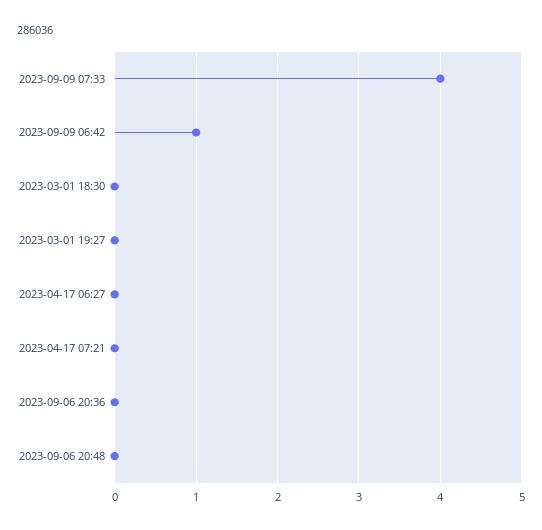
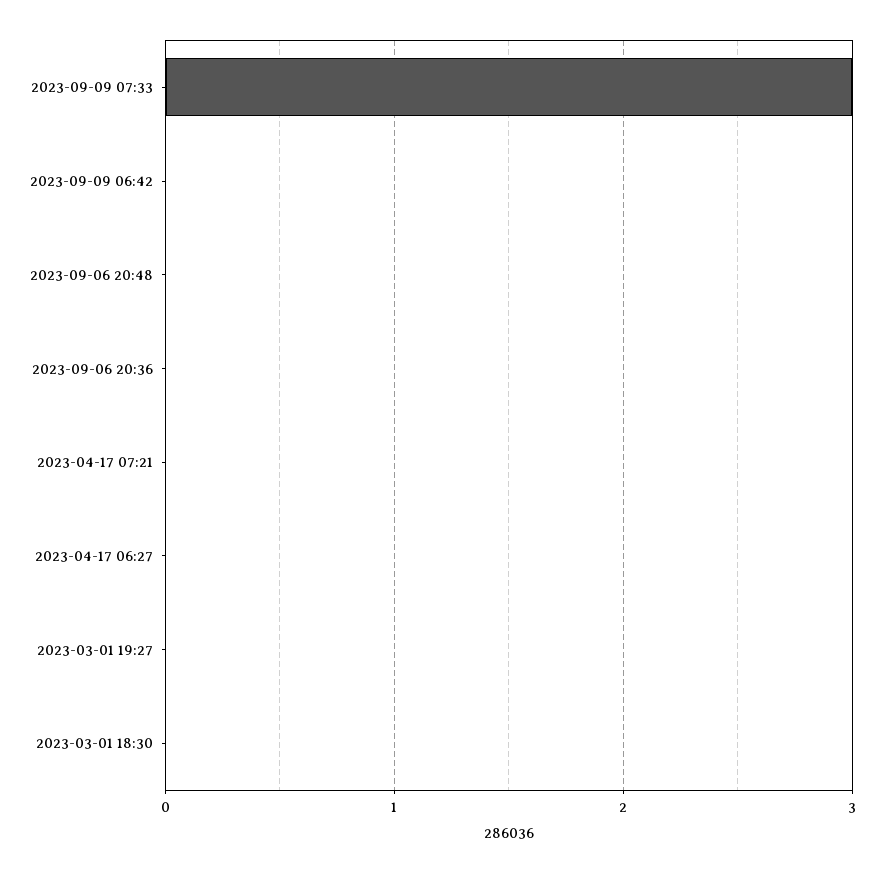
  {
-   "2023-09-09 07:33": 4,
+   "2023-09-09 07:33": 3,
-   "2023-09-09 06:42": 1,
+   "2023-09-09 06:42": 0,
    "2023-03-01 18:30": 0,
    "2023-03-01 19:27": 0,
    "2023-04-17 06:27": 0,
    "2023-04-17 07:21": 0,
    "2023-09-06 20:36": 0,
    "2023-09-06 20:48": 0
  }

